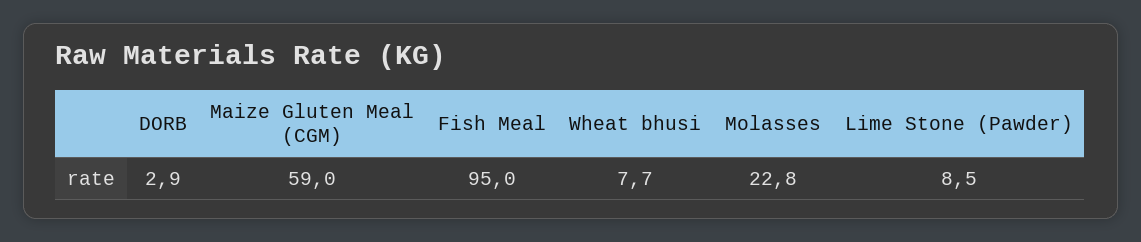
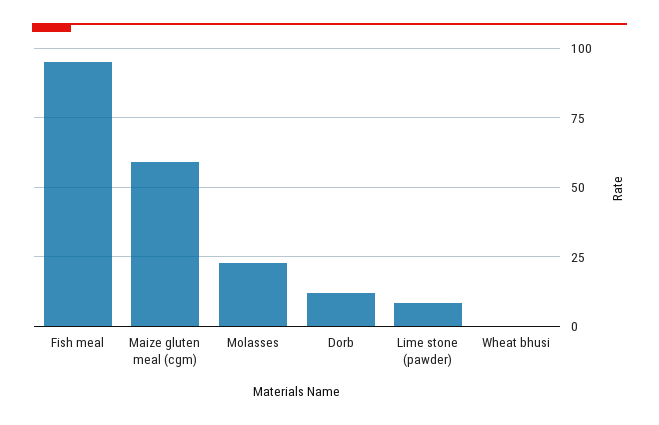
  {
-   "DORB": 2.9,
+   "DORB": 12.5,
    "Maize Gluten Meal (CGM)": 59,
    "Fish Meal": 95,
-   "Wheat bhusi": 7.7,
+   "Wheat bhusi": 0,
    "Molasses": 22.8,
    "Lime Stone (Pawder)": 8.5
  }

